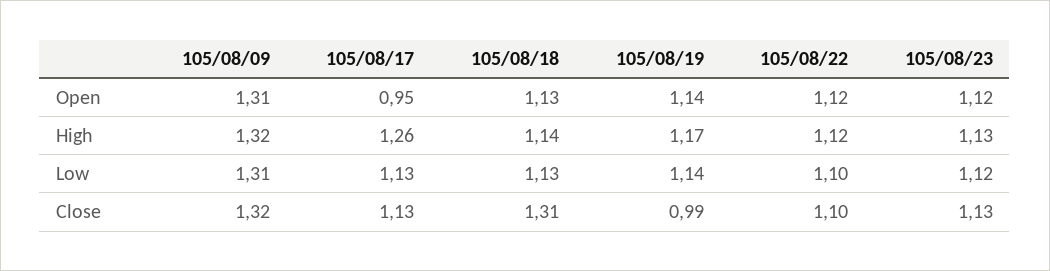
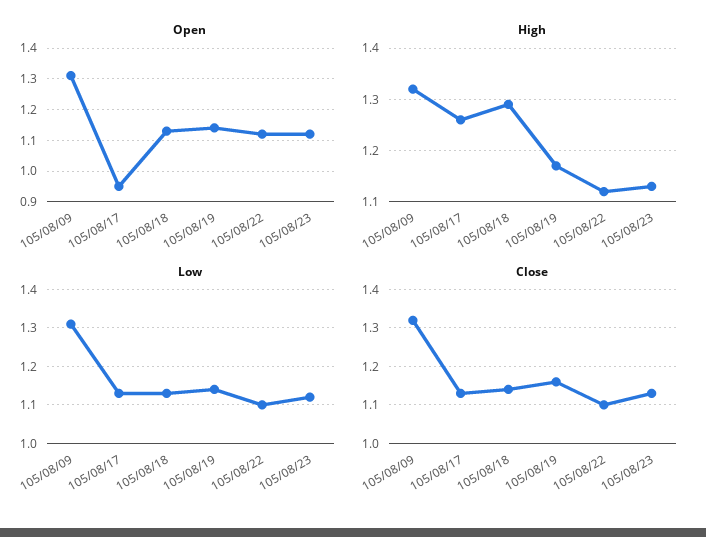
  {
    "Open": {
      "105/08/09": 1.31,
      "105/08/17": 0.95,
      "105/08/18": 1.13,
      "105/08/19": 1.14,
      "105/08/22": 1.12,
      "105/08/23": 1.12
    },
    "High": {
      "105/08/09": 1.32,
      "105/08/17": 1.26,
-     "105/08/18": 1.14,
+     "105/08/18": 1.3,
      "105/08/19": 1.17,
      "105/08/22": 1.12,
      "105/08/23": 1.13
    },
    "Low": {
      "105/08/09": 1.31,
      "105/08/17": 1.13,
      "105/08/18": 1.13,
      "105/08/19": 1.14,
      "105/08/22": 1.1,
      "105/08/23": 1.12
    },
    "Close": {
      "105/08/09": 1.32,
      "105/08/17": 1.13,
-     "105/08/18": 1.31,
+     "105/08/18": 1.15,
-     "105/08/19": 0.99,
+     "105/08/19": 1.15,
      "105/08/22": 1.1,
      "105/08/23": 1.13
    }
  }

